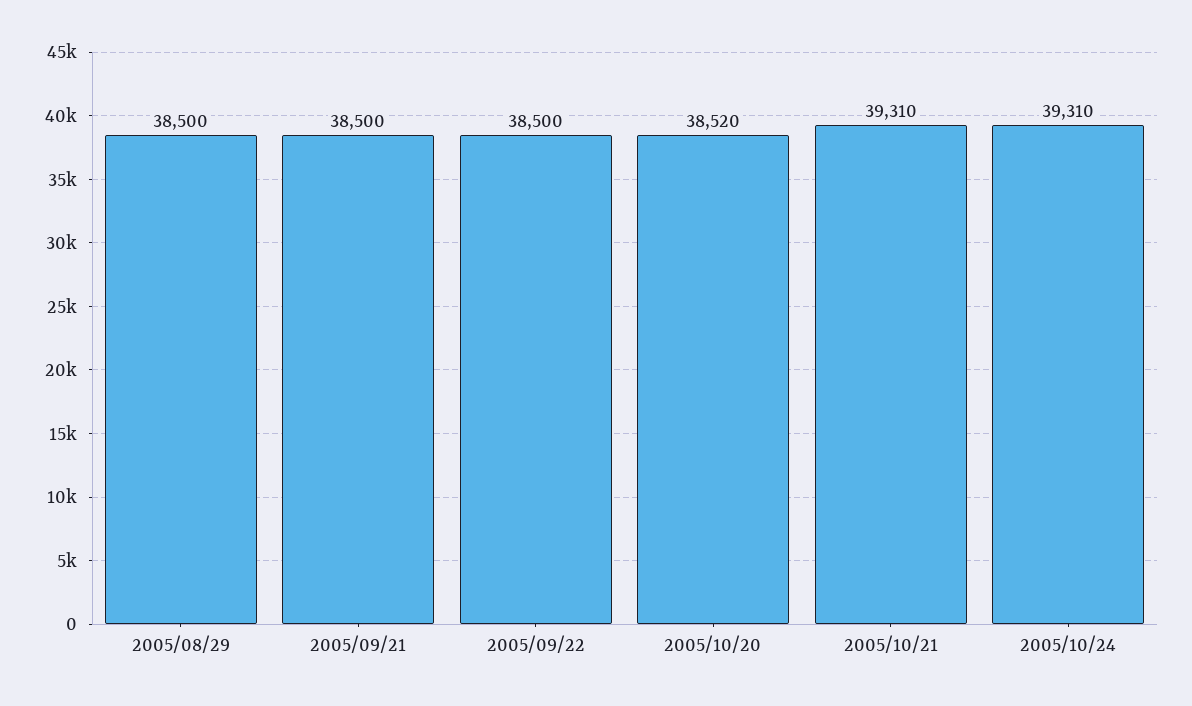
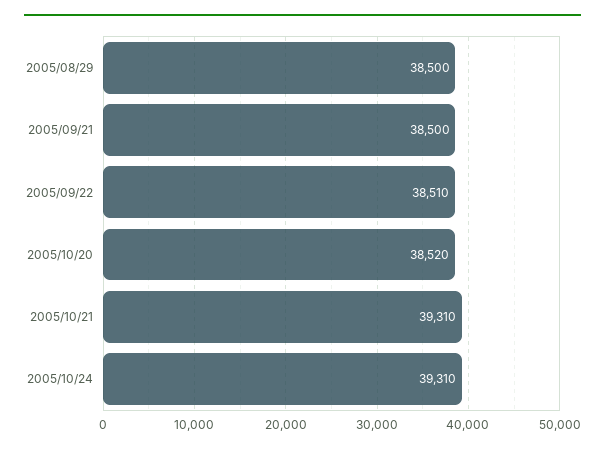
  {
    "2005/08/29": 38500,
    "2005/09/21": 38500,
-   "2005/09/22": 38500,
+   "2005/09/22": 38510,
    "2005/10/20": 38520,
    "2005/10/21": 39310,
    "2005/10/24": 39310
  }

